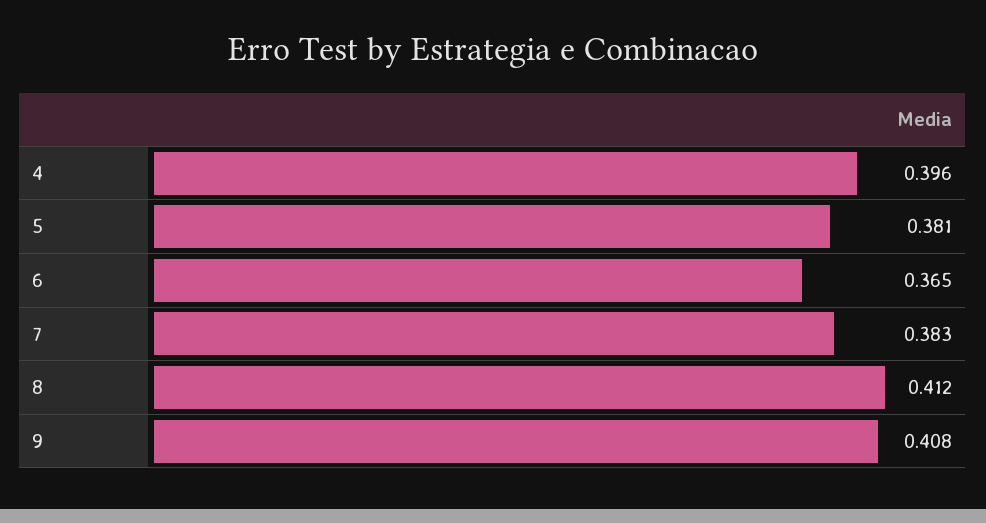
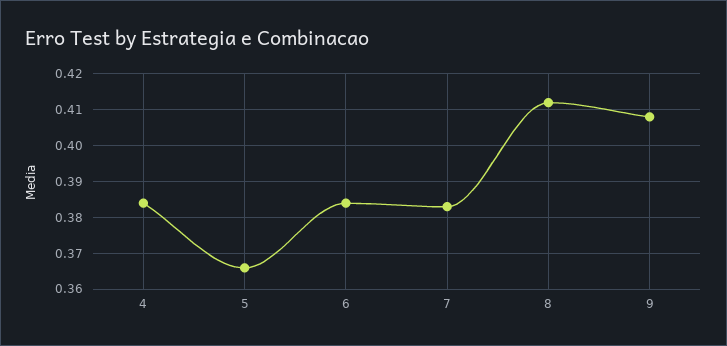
  {
-   "4": 0.396,
+   "4": 0.385,
-   "5": 0.381,
+   "5": 0.365,
-   "6": 0.365,
+   "6": 0.385,
    "7": 0.383,
    "8": 0.412,
    "9": 0.408
  }

